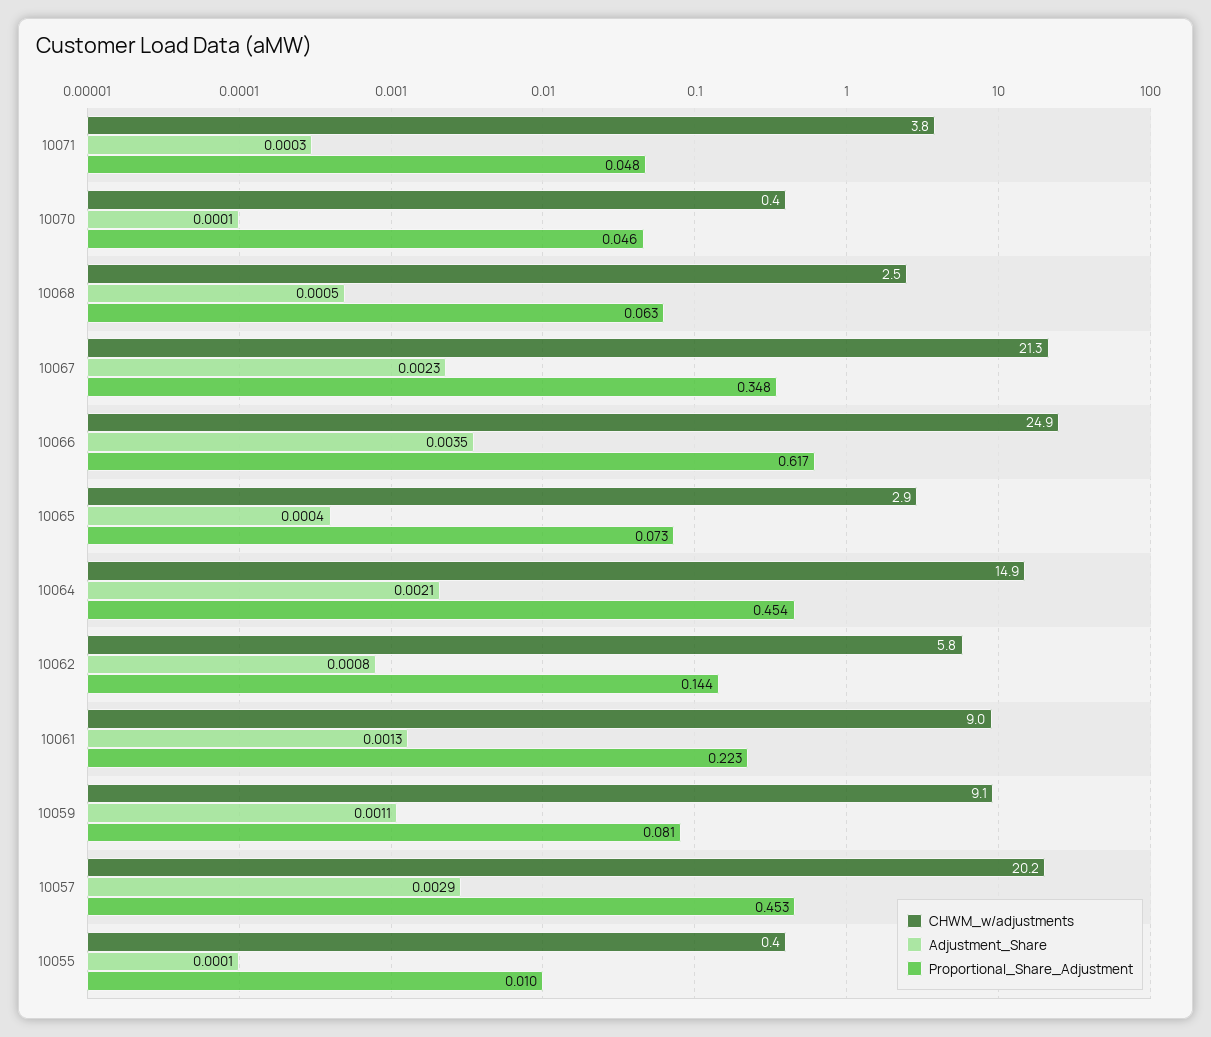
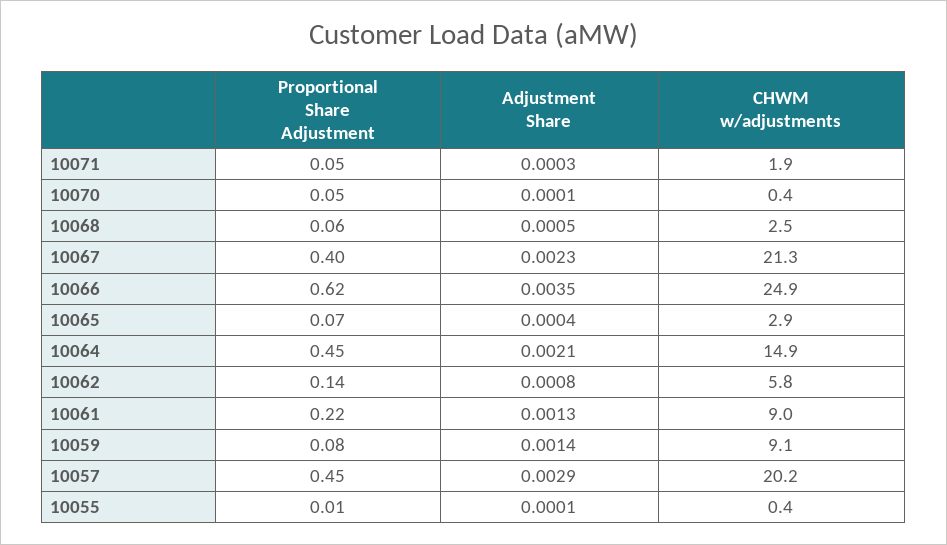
  {
    "CHWM_w/adjustments": {
-     "10071": 3.8,
+     "10071": 1.9,
      "10070": 0.4,
      "10068": 2.5,
      "10067": 21.3,
      "10066": 24.9,
      "10065": 2.9,
      "10064": 14.9,
      "10062": 5.8,
      "10061": 9,
      "10059": 9.1,
      "10057": 20.2,
      "10055": 0.4
    },
    "Adjustment_Share": {
      "10071": 0.0003,
      "10070": 0.0001,
      "10068": 0.0005,
      "10067": 0.0023,
      "10066": 0.0035,
      "10065": 0.0004,
      "10064": 0.0021,
      "10062": 0.0008,
      "10061": 0.0013,
-     "10059": 0.0011,
+     "10059": 0.0014,
      "10057": 0.0029,
      "10055": 0.0001
    },
    "Proportional_Share_Adjustment": {
      "10071": 0.048,
      "10070": 0.046,
      "10068": 0.063,
-     "10067": 0.348,
+     "10067": 0.4,
      "10066": 0.617,
      "10065": 0.073,
      "10064": 0.454,
      "10062": 0.144,
      "10061": 0.223,
      "10059": 0.081,
      "10057": 0.453,
      "10055": 0.01
    }
  }

